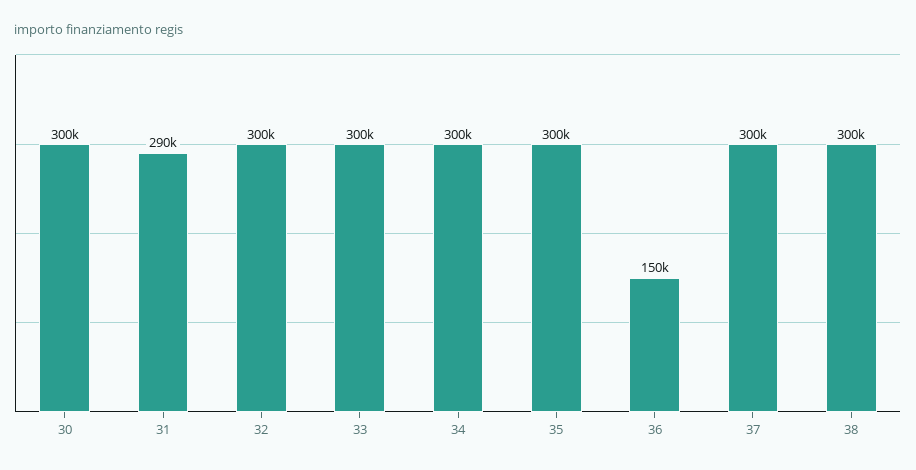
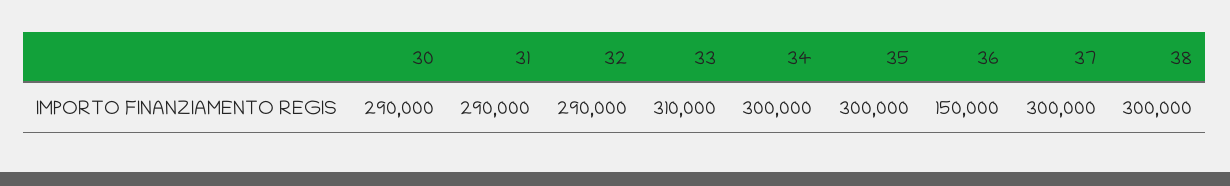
  {
-   "30": 300000,
+   "30": 290000,
    "31": 290000,
-   "32": 300000,
+   "32": 290000,
-   "33": 300000,
+   "33": 310000,
    "34": 300000,
    "35": 300000,
    "36": 150000,
    "37": 300000,
    "38": 300000
  }

